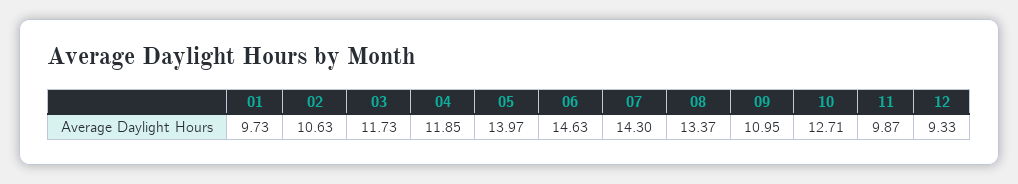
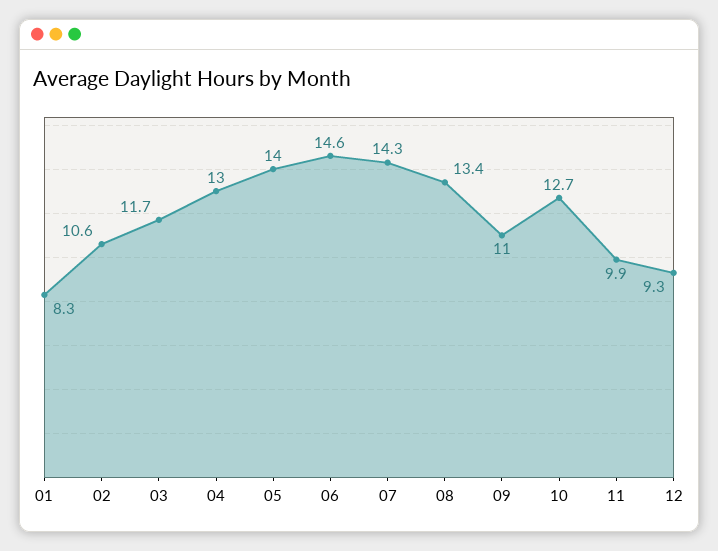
  {
-   "01": 9.73,
+   "01": 8.3,
    "02": 10.63,
    "03": 11.73,
-   "04": 11.85,
+   "04": 13,
    "05": 13.97,
    "06": 14.63,
    "07": 14.3,
    "08": 13.37,
    "09": 10.95,
    "10": 12.71,
    "11": 9.87,
    "12": 9.33
  }

